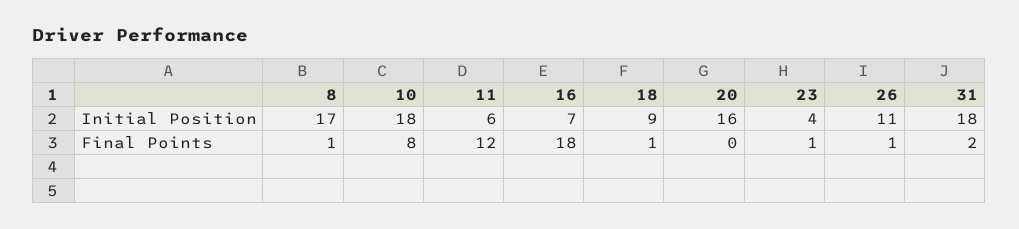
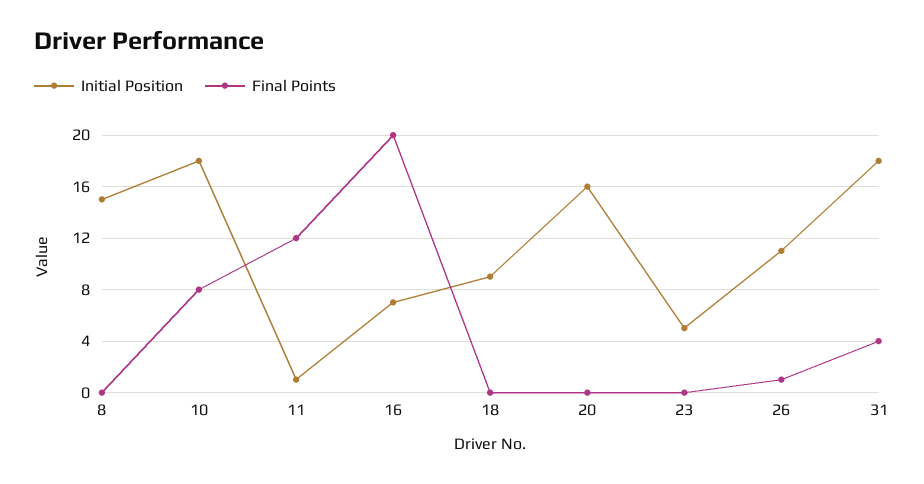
  {
    "Initial Position": {
-     "8": 17,
+     "8": 15,
      "10": 18,
-     "11": 6,
+     "11": 1,
      "16": 7,
      "18": 9,
      "20": 16,
-     "23": 4,
+     "23": 5,
      "26": 11,
      "31": 18
    },
    "Final Points": {
-     "8": 1,
+     "8": 0,
      "10": 8,
      "11": 12,
-     "16": 18,
+     "16": 20,
-     "18": 1,
+     "18": 0,
      "20": 0,
-     "23": 1,
+     "23": 0,
      "26": 1,
-     "31": 2
+     "31": 4
    }
  }

